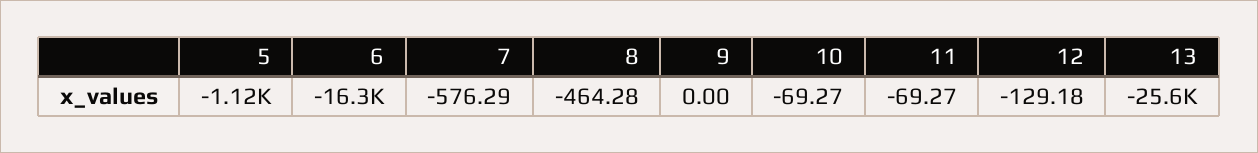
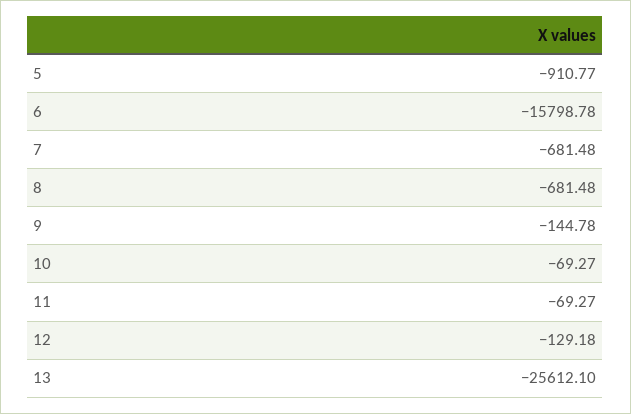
  {
-   "5": -1120,
+   "5": -910.77,
-   "6": -16300,
+   "6": -15798.78,
-   "7": -576.29,
+   "7": -681.48,
-   "8": -464.28,
+   "8": -681.48,
-   "9": 0,
+   "9": -144.78,
    "10": -69.27,
    "11": -69.27,
    "12": -129.18,
    "13": -25612.1
  }

